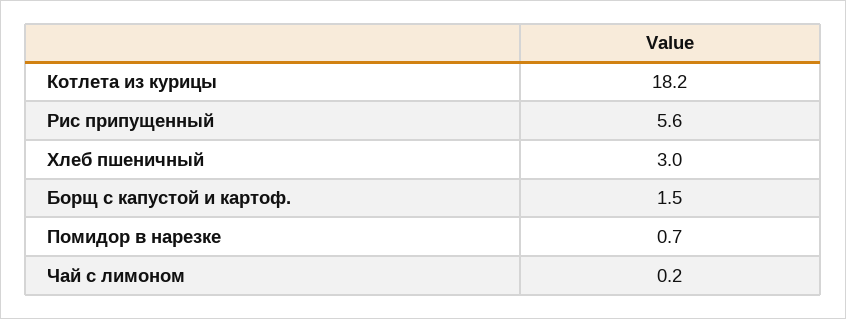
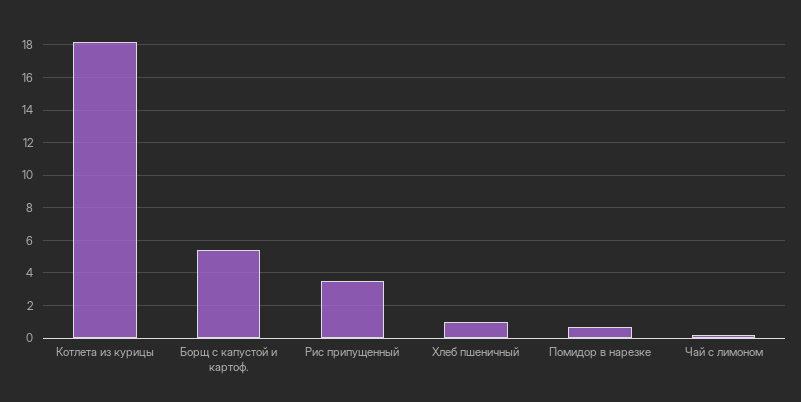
  {
    "Котлета из курицы": 18.2,
-   "Рис припущенный": 5.6,
+   "Рис припущенный": 3.5,
-   "Хлеб пшеничный": 3,
+   "Хлеб пшеничный": 1,
-   "Борщ с капустой и картоф.": 1.5,
+   "Борщ с капустой и картоф.": 5.5,
    "Помидор в нарезке": 0.7,
    "Чай с лимоном": 0.2
  }

